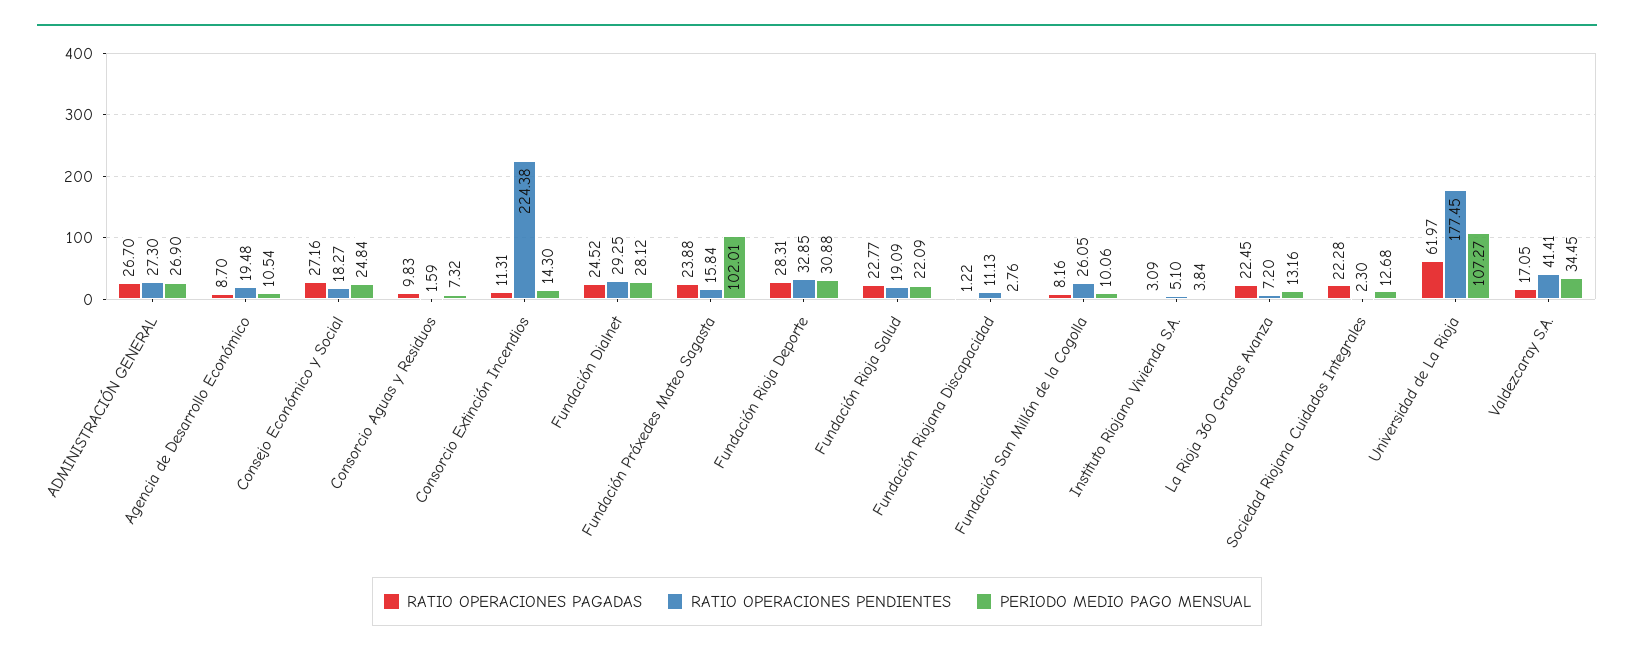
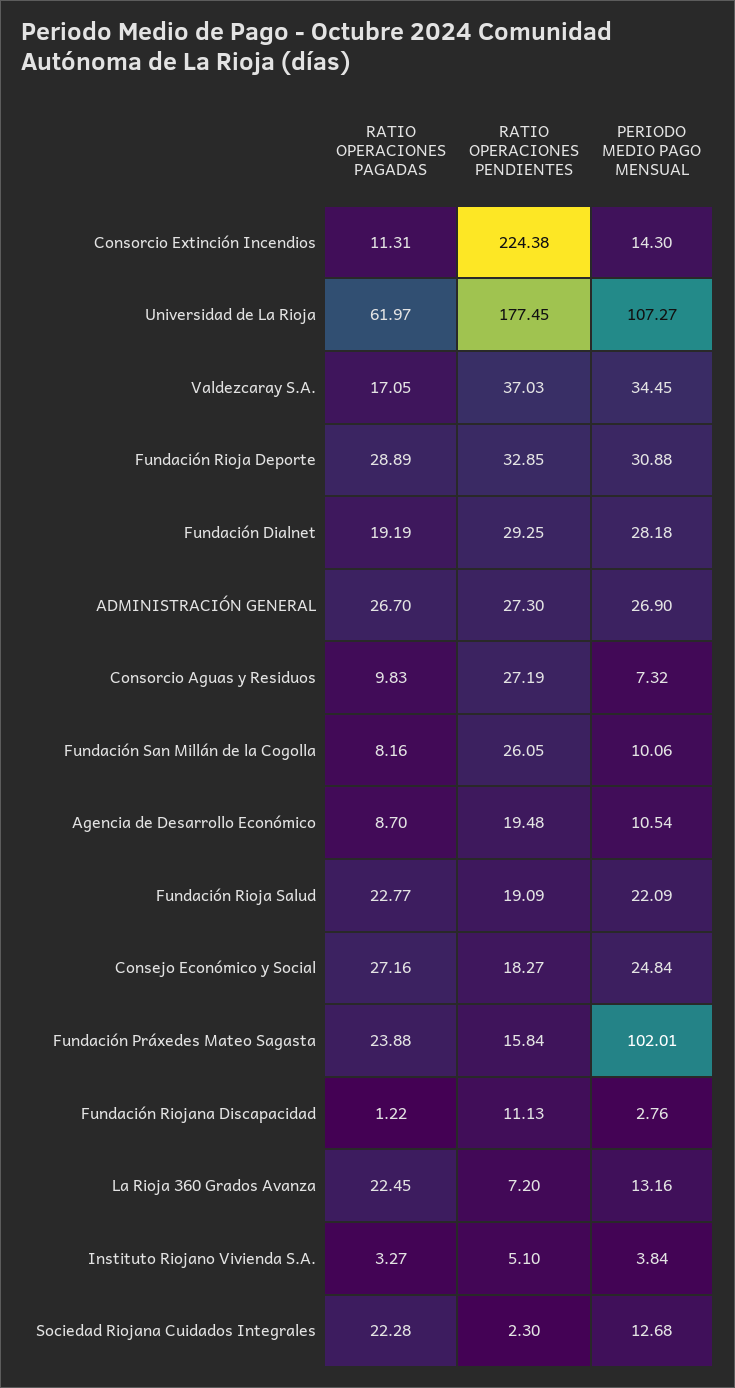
  {
    "RATIO OPERACIONES PAGADAS": {
      "ADMINISTRACIÓN GENERAL": 26.7,
      "Agencia de Desarrollo Económico": 8.7,
      "Consejo Económico y Social": 27.16,
      "Consorcio Aguas y Residuos": 9.83,
      "Consorcio Extinción Incendios": 11.31,
-     "Fundación Dialnet": 24.52,
+     "Fundación Dialnet": 19.19,
      "Fundación Práxedes Mateo Sagasta": 23.88,
-     "Fundación Rioja Deporte": 28.31,
+     "Fundación Rioja Deporte": 28.89,
      "Fundación Rioja Salud": 22.77,
      "Fundación Riojana Discapacidad": 1.22,
      "Fundación San Millán de la Cogolla": 8.16,
-     "Instituto Riojano Vivienda S.A.": 3.09,
+     "Instituto Riojano Vivienda S.A.": 3.27,
      "La Rioja 360 Grados Avanza": 22.45,
      "Sociedad Riojana Cuidados Integrales": 22.28,
      "Universidad de La Rioja": 61.97,
      "Valdezcaray S.A.": 17.05
    },
    "RATIO OPERACIONES PENDIENTES": {
      "ADMINISTRACIÓN GENERAL": 27.3,
      "Agencia de Desarrollo Económico": 19.48,
      "Consejo Económico y Social": 18.27,
-     "Consorcio Aguas y Residuos": 1.59,
+     "Consorcio Aguas y Residuos": 27.19,
      "Consorcio Extinción Incendios": 224.38,
      "Fundación Dialnet": 29.25,
      "Fundación Práxedes Mateo Sagasta": 15.84,
      "Fundación Rioja Deporte": 32.85,
      "Fundación Rioja Salud": 19.09,
      "Fundación Riojana Discapacidad": 11.13,
      "Fundación San Millán de la Cogolla": 26.05,
      "Instituto Riojano Vivienda S.A.": 5.1,
      "La Rioja 360 Grados Avanza": 7.2,
      "Sociedad Riojana Cuidados Integrales": 2.3,
      "Universidad de La Rioja": 177.45,
-     "Valdezcaray S.A.": 41.41
+     "Valdezcaray S.A.": 37.03
    },
    "PERIODO MEDIO PAGO MENSUAL": {
      "ADMINISTRACIÓN GENERAL": 26.9,
      "Agencia de Desarrollo Económico": 10.54,
      "Consejo Económico y Social": 24.84,
      "Consorcio Aguas y Residuos": 7.32,
      "Consorcio Extinción Incendios": 14.3,
-     "Fundación Dialnet": 28.12,
+     "Fundación Dialnet": 28.18,
      "Fundación Práxedes Mateo Sagasta": 102.01,
      "Fundación Rioja Deporte": 30.88,
      "Fundación Rioja Salud": 22.09,
      "Fundación Riojana Discapacidad": 2.76,
      "Fundación San Millán de la Cogolla": 10.06,
      "Instituto Riojano Vivienda S.A.": 3.84,
      "La Rioja 360 Grados Avanza": 13.16,
      "Sociedad Riojana Cuidados Integrales": 12.68,
      "Universidad de La Rioja": 107.27,
      "Valdezcaray S.A.": 34.45
    }
  }

